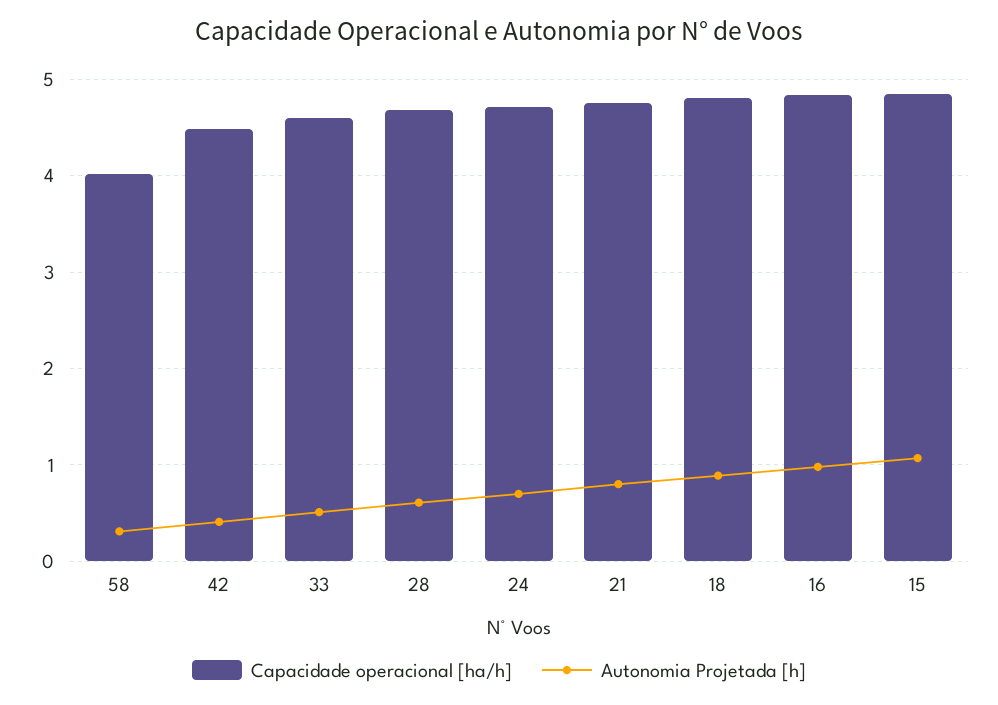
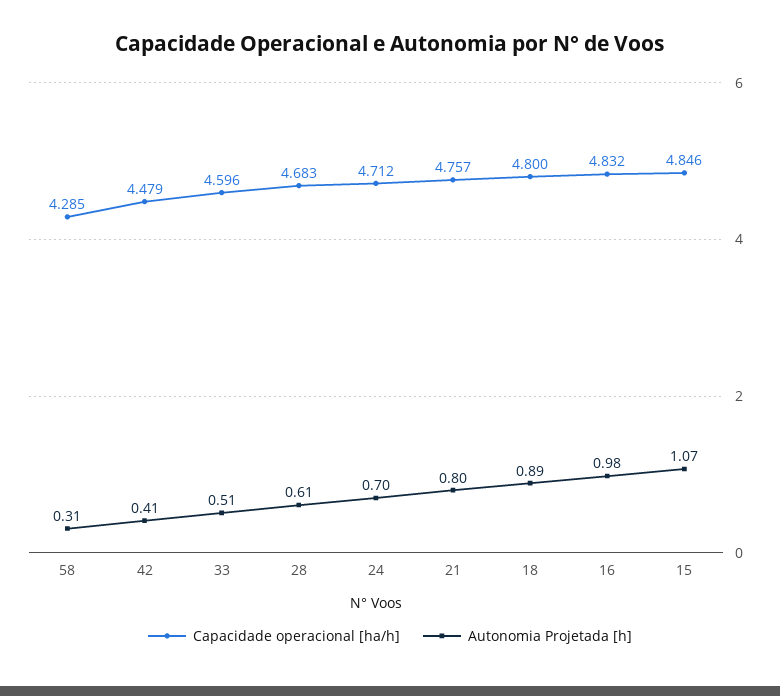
  {
    "Capacidade operacional [ha/h]": {
-     "58": 4,
+     "58": 4.285,
      "42": 4.479,
      "33": 4.596,
      "28": 4.683,
      "24": 4.712,
      "21": 4.757,
      "18": 4.8,
      "16": 4.832,
      "15": 4.846
    },
    "Autonomia Projetada [h]": {
      "58": 0.31,
      "42": 0.41,
      "33": 0.51,
      "28": 0.61,
      "24": 0.7,
      "21": 0.8,
      "18": 0.89,
      "16": 0.98,
      "15": 1.07
    }
  }

